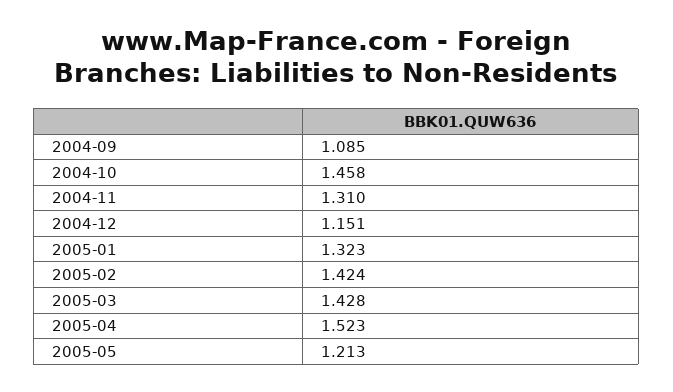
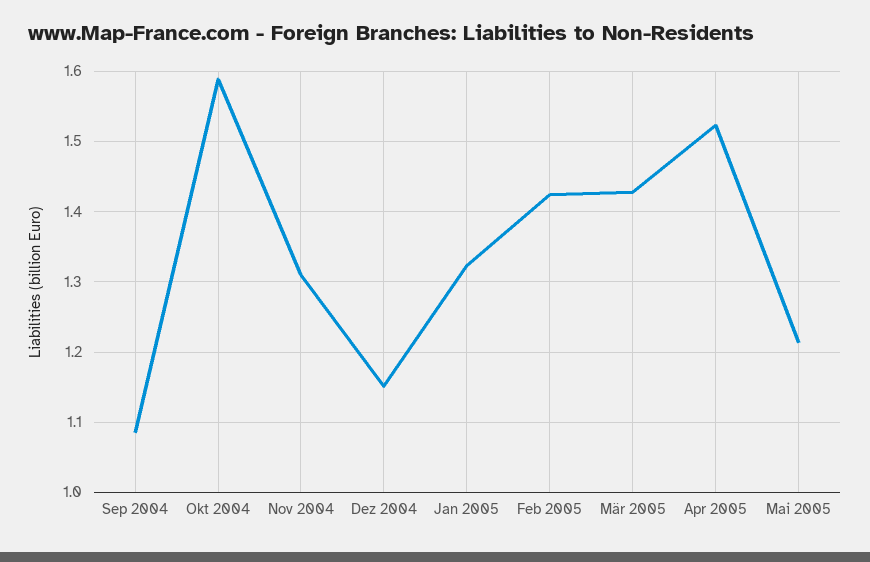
  {
    "2004-09": 1.085,
-   "2004-10": 1.458,
+   "2004-10": 1.59,
    "2004-11": 1.31,
    "2004-12": 1.151,
    "2005-01": 1.323,
    "2005-02": 1.424,
    "2005-03": 1.428,
    "2005-04": 1.523,
    "2005-05": 1.213
  }

